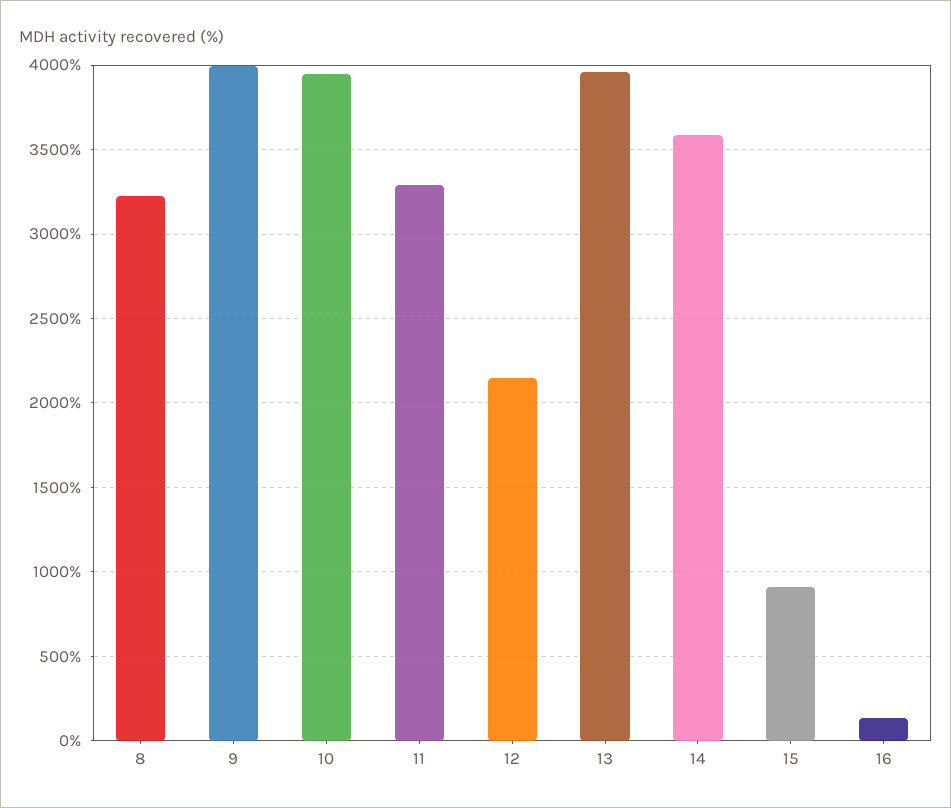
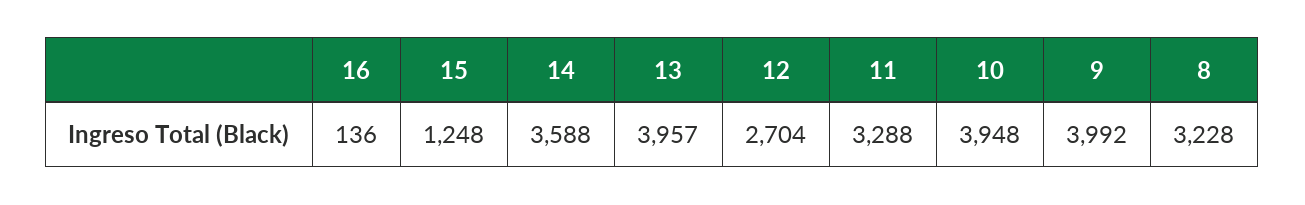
  {
    "8": 3228,
    "9": 3992,
    "10": 3948,
    "11": 3288,
-   "12": 2150,
+   "12": 2704,
    "13": 3957,
    "14": 3588,
-   "15": 900,
+   "15": 1248,
    "16": 136
  }

